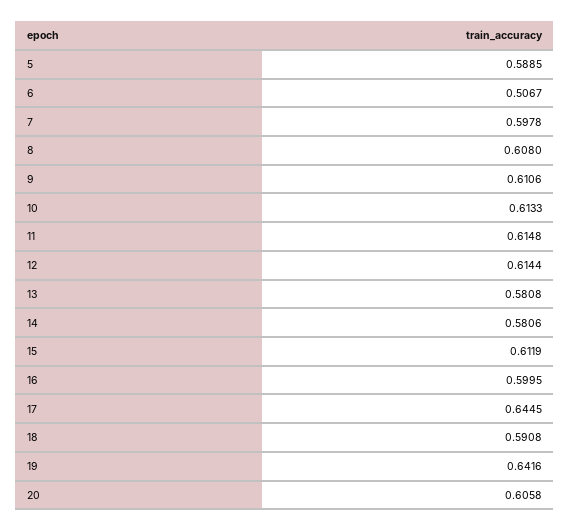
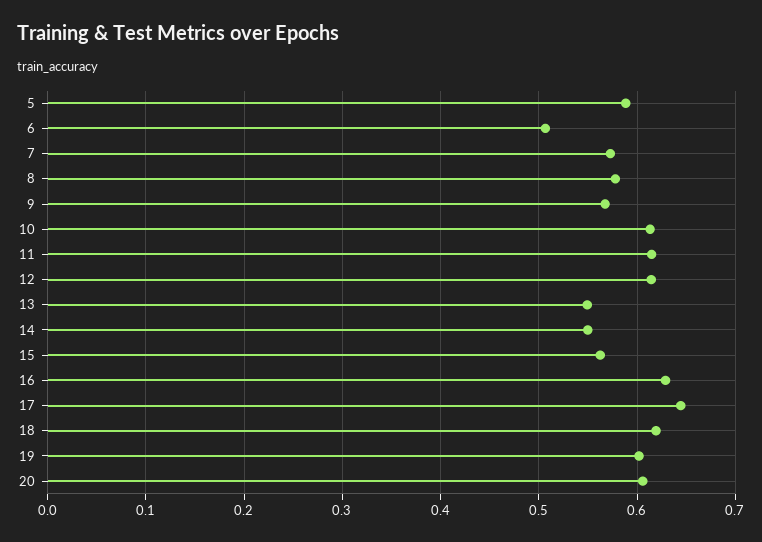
  {
    "5": 0.5885,
    "6": 0.5067,
-   "7": 0.5978,
+   "7": 0.57,
-   "8": 0.608,
+   "8": 0.58,
-   "9": 0.6106,
+   "9": 0.57,
    "10": 0.6133,
    "11": 0.6148,
    "12": 0.6144,
-   "13": 0.5808,
+   "13": 0.55,
-   "14": 0.5806,
+   "14": 0.55,
-   "15": 0.6119,
+   "15": 0.56,
-   "16": 0.5995,
+   "16": 0.63,
    "17": 0.6445,
-   "18": 0.5908,
+   "18": 0.62,
-   "19": 0.6416,
+   "19": 0.6,
    "20": 0.6058
  }

